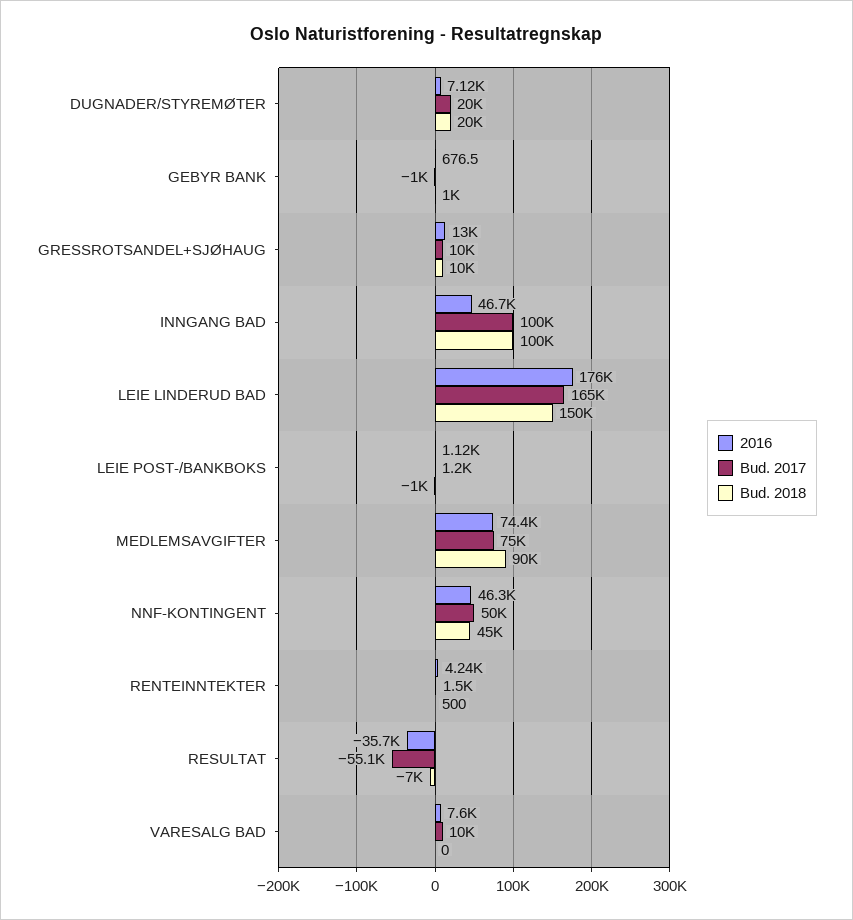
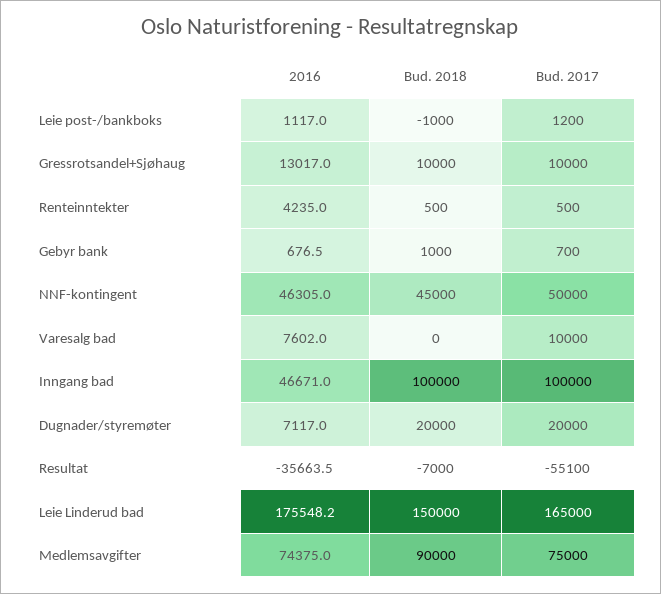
  {
    "2016": {
      "DUGNADER/STYREMØTER": 7117,
      "GEBYR BANK": 676.5,
      "GRESSROTSANDEL+SJØHAUG": 13017,
      "INNGANG BAD": 46671,
      "LEIE LINDERUD BAD": 175548.2,
      "LEIE POST-/BANKBOKS": 1117,
      "MEDLEMSAVGIFTER": 74375,
      "NNF-KONTINGENT": 46305,
      "RENTEINNTEKTER": 4235,
      "RESULTAT": -35663.5,
      "VARESALG BAD": 7602
    },
    "Bud. 2017": {
      "DUGNADER/STYREMØTER": 20000,
-     "GEBYR BANK": -1000,
+     "GEBYR BANK": 700,
      "GRESSROTSANDEL+SJØHAUG": 10000,
      "INNGANG BAD": 100000,
      "LEIE LINDERUD BAD": 165000,
      "LEIE POST-/BANKBOKS": 1200,
      "MEDLEMSAVGIFTER": 75000,
      "NNF-KONTINGENT": 50000,
-     "RENTEINNTEKTER": 1500,
+     "RENTEINNTEKTER": 500,
      "RESULTAT": -55100,
      "VARESALG BAD": 10000
    },
    "Bud. 2018": {
      "DUGNADER/STYREMØTER": 20000,
      "GEBYR BANK": 1000,
      "GRESSROTSANDEL+SJØHAUG": 10000,
      "INNGANG BAD": 100000,
      "LEIE LINDERUD BAD": 150000,
      "LEIE POST-/BANKBOKS": -1000,
      "MEDLEMSAVGIFTER": 90000,
      "NNF-KONTINGENT": 45000,
      "RENTEINNTEKTER": 500,
      "RESULTAT": -7000,
      "VARESALG BAD": 0
    }
  }

